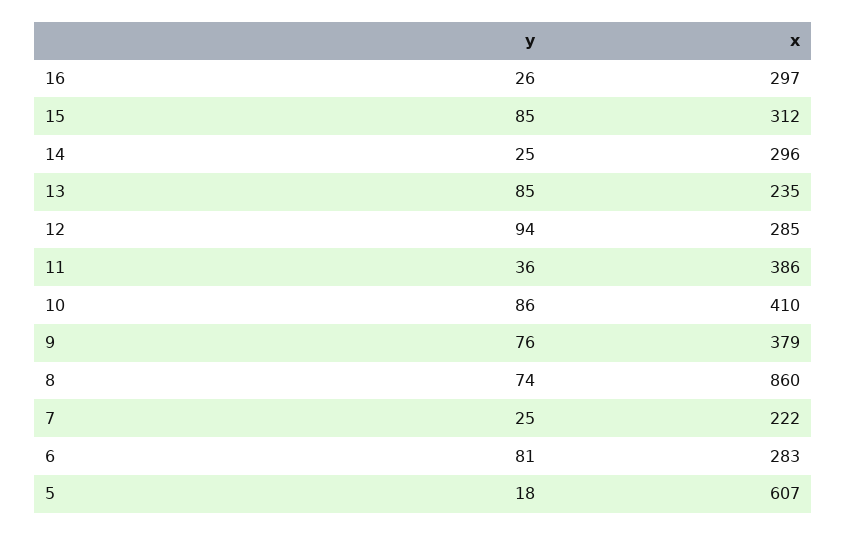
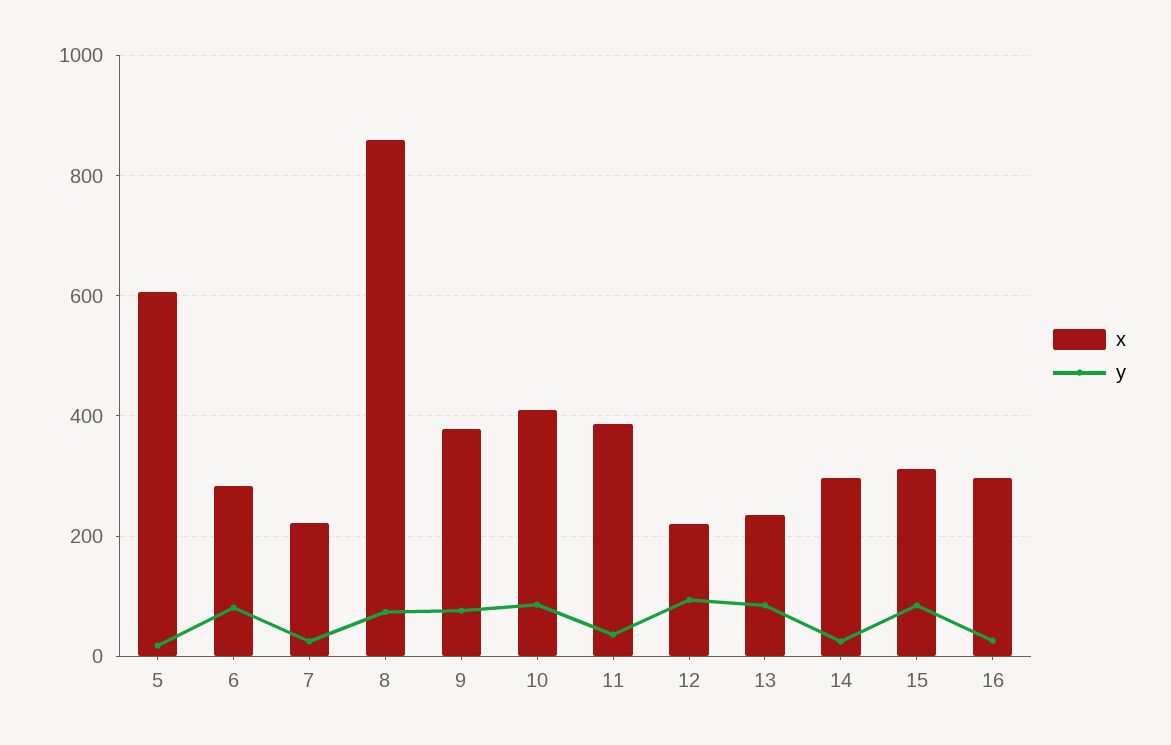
  {
    "y": {
      "16": 26,
      "15": 85,
      "14": 25,
      "13": 85,
      "12": 94,
      "11": 36,
      "10": 86,
      "9": 76,
      "8": 74,
      "7": 25,
      "6": 81,
      "5": 18
    },
    "x": {
      "16": 297,
      "15": 312,
      "14": 296,
      "13": 235,
-     "12": 285,
+     "12": 220,
      "11": 386,
      "10": 410,
      "9": 379,
      "8": 860,
      "7": 222,
      "6": 283,
      "5": 607
    }
  }

